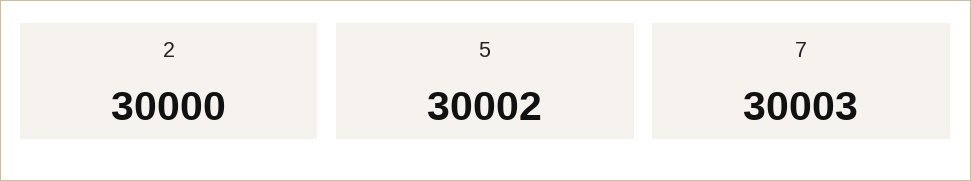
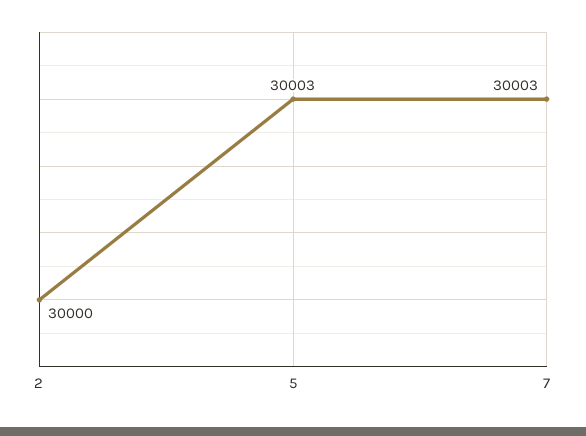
  {
    "2": 30000,
-   "5": 30002,
+   "5": 30003,
    "7": 30003
  }

